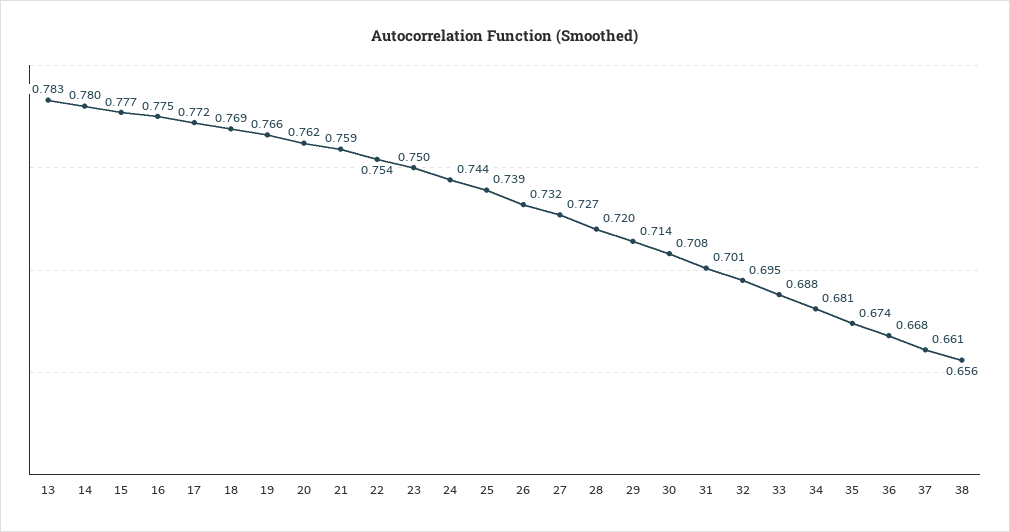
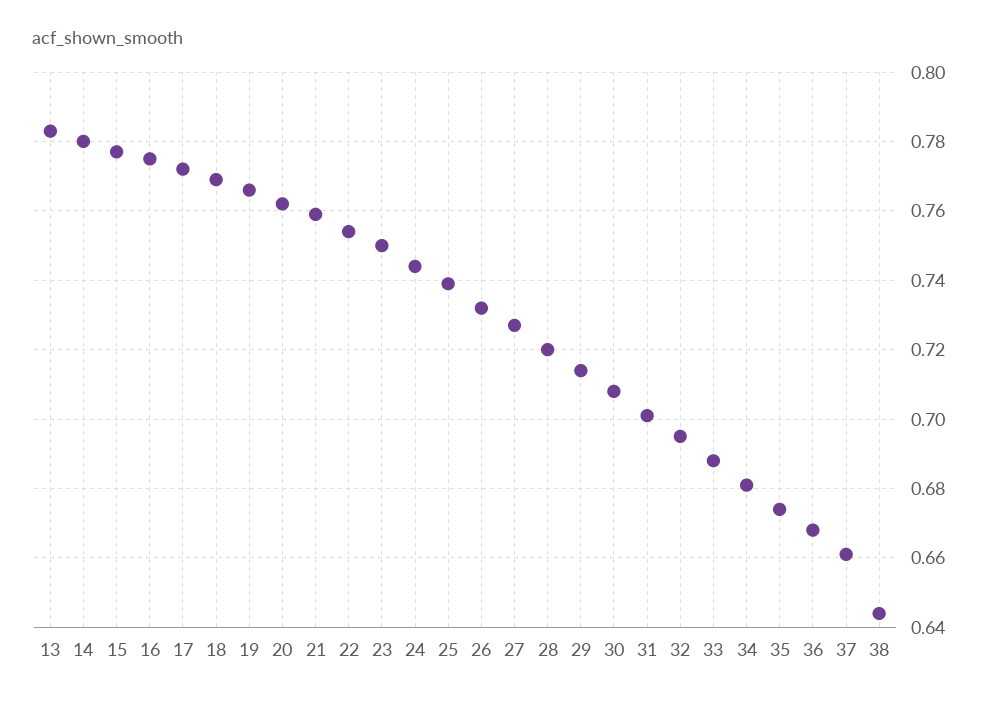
  {
    "13": 0.783,
    "14": 0.78,
    "15": 0.777,
    "16": 0.775,
    "17": 0.772,
    "18": 0.769,
    "19": 0.766,
    "20": 0.762,
    "21": 0.759,
    "22": 0.754,
    "23": 0.75,
    "24": 0.744,
    "25": 0.739,
    "26": 0.732,
    "27": 0.727,
    "28": 0.72,
    "29": 0.714,
    "30": 0.708,
    "31": 0.701,
    "32": 0.695,
    "33": 0.688,
    "34": 0.681,
    "35": 0.674,
    "36": 0.668,
    "37": 0.661,
-   "38": 0.656
+   "38": 0.645
  }

